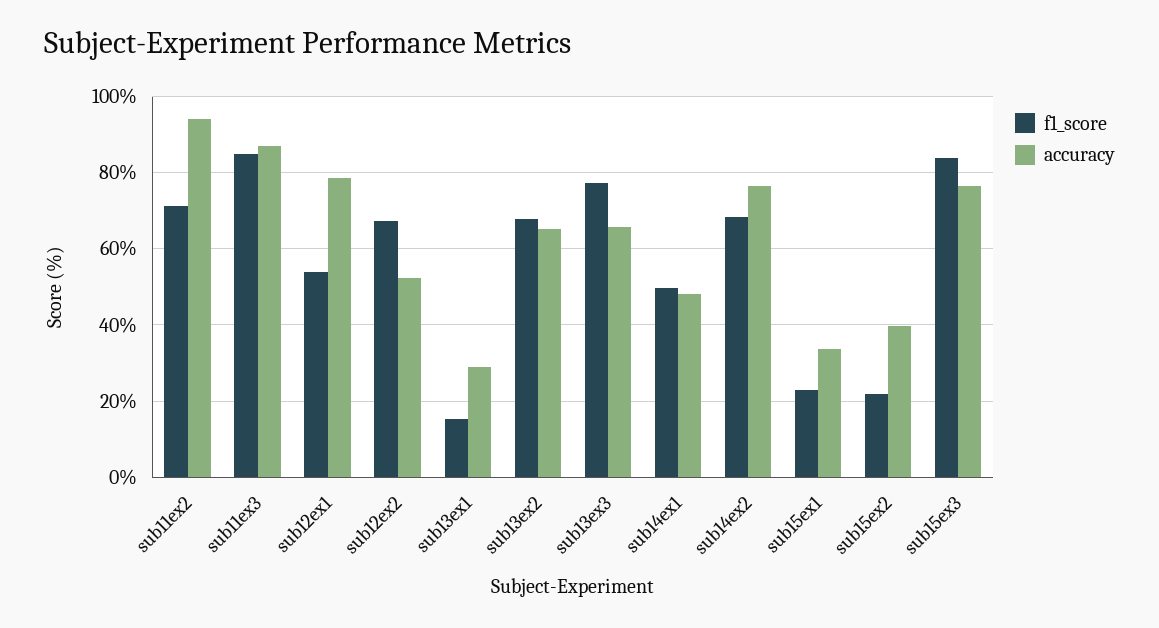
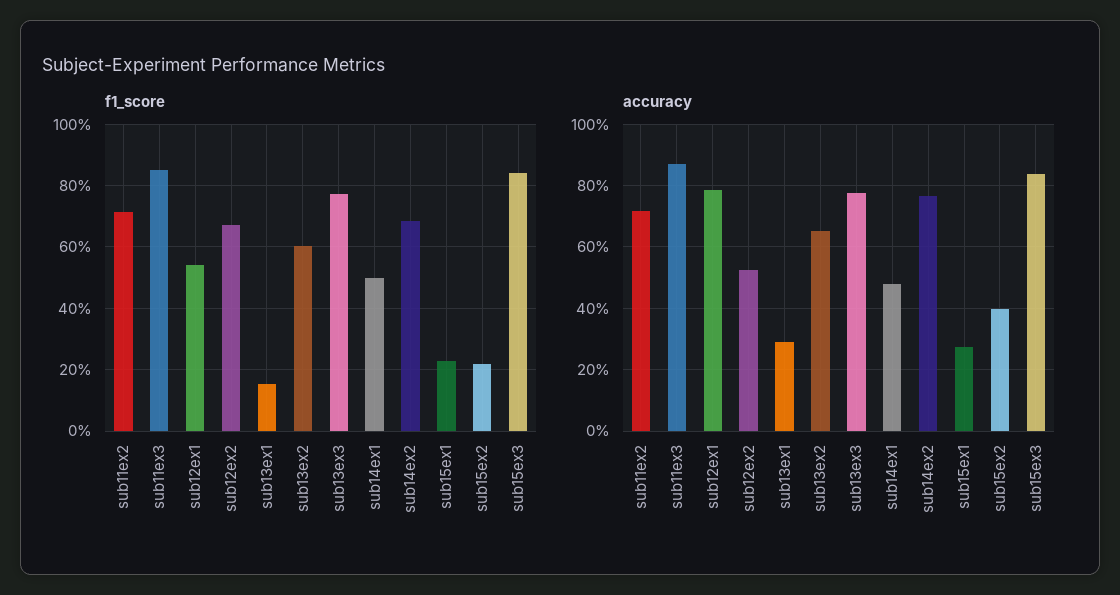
  {
    "f1_score": {
      "sub11ex2": 72,
      "sub11ex3": 86,
      "sub12ex1": 54,
      "sub12ex2": 68,
      "sub13ex1": 16,
-     "sub13ex2": 68,
+     "sub13ex2": 60,
      "sub13ex3": 78,
      "sub14ex1": 50,
      "sub14ex2": 68,
      "sub15ex1": 22,
      "sub15ex2": 22,
      "sub15ex3": 84
    },
    "accuracy": {
-     "sub11ex2": 94,
+     "sub11ex2": 72,
      "sub11ex3": 86,
      "sub12ex1": 78,
      "sub12ex2": 52,
      "sub13ex1": 30,
      "sub13ex2": 66,
-     "sub13ex3": 66,
+     "sub13ex3": 78,
      "sub14ex1": 48,
      "sub14ex2": 76,
-     "sub15ex1": 34,
+     "sub15ex1": 28,
      "sub15ex2": 40,
-     "sub15ex3": 76
+     "sub15ex3": 84
    }
  }

